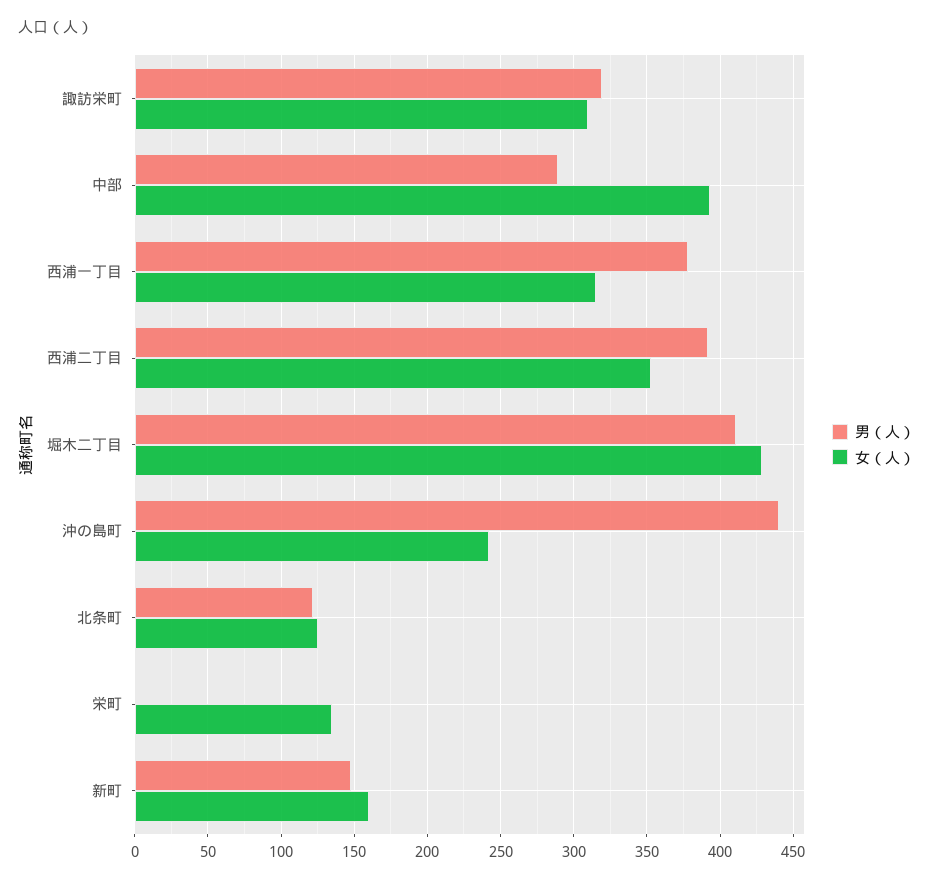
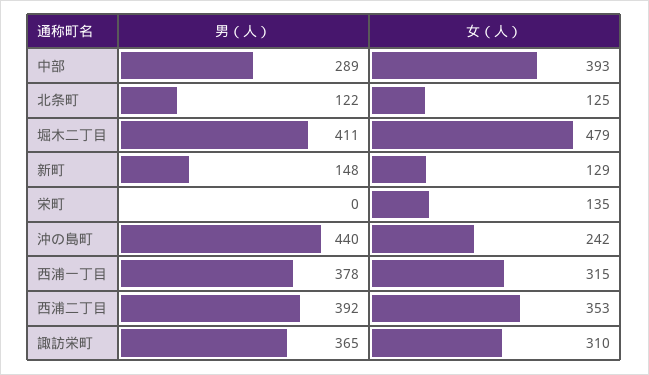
  {
    "男（人）": {
-     "諏訪栄町": 320,
+     "諏訪栄町": 365,
      "中部": 289,
      "西浦一丁目": 378,
      "西浦二丁目": 392,
      "堀木二丁目": 411,
      "沖の島町": 440,
      "北条町": 122,
      "栄町": 0,
      "新町": 148
    },
    "女（人）": {
      "諏訪栄町": 310,
      "中部": 393,
      "西浦一丁目": 315,
      "西浦二丁目": 353,
-     "堀木二丁目": 430,
+     "堀木二丁目": 479,
      "沖の島町": 242,
      "北条町": 125,
      "栄町": 135,
-     "新町": 160
+     "新町": 129
    }
  }

